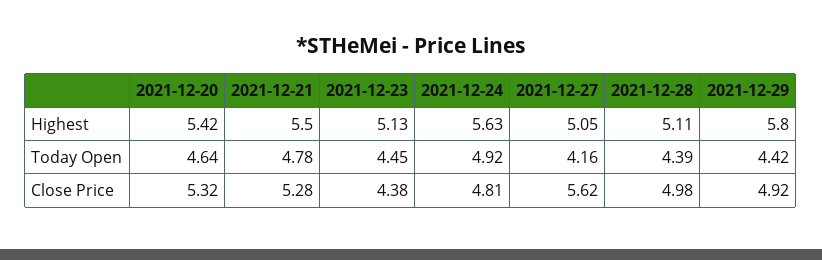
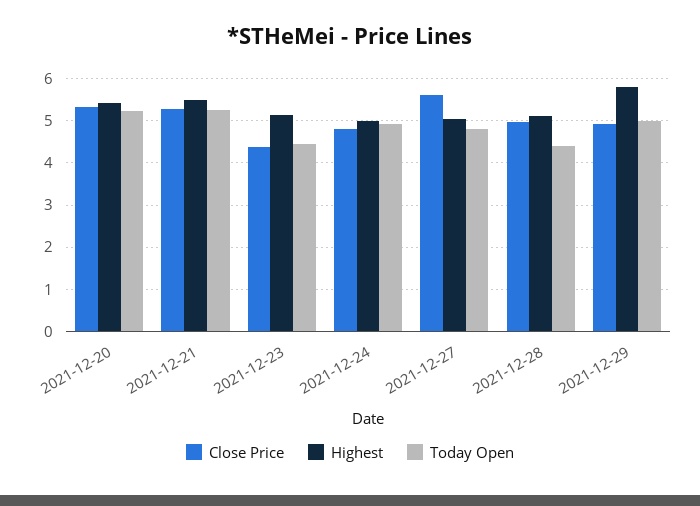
  {
    "Highest": {
      "2021-12-20": 5.42,
      "2021-12-21": 5.5,
      "2021-12-23": 5.13,
-     "2021-12-24": 5.63,
+     "2021-12-24": 5,
      "2021-12-27": 5.05,
      "2021-12-28": 5.11,
      "2021-12-29": 5.8
    },
    "Today Open": {
-     "2021-12-20": 4.64,
+     "2021-12-20": 5.2,
-     "2021-12-21": 4.78,
+     "2021-12-21": 5.2,
      "2021-12-23": 4.45,
      "2021-12-24": 4.92,
-     "2021-12-27": 4.16,
+     "2021-12-27": 4.8,
      "2021-12-28": 4.39,
-     "2021-12-29": 4.42
+     "2021-12-29": 5
    },
    "Close Price": {
      "2021-12-20": 5.32,
      "2021-12-21": 5.28,
      "2021-12-23": 4.38,
      "2021-12-24": 4.81,
      "2021-12-27": 5.62,
      "2021-12-28": 4.98,
      "2021-12-29": 4.92
    }
  }

